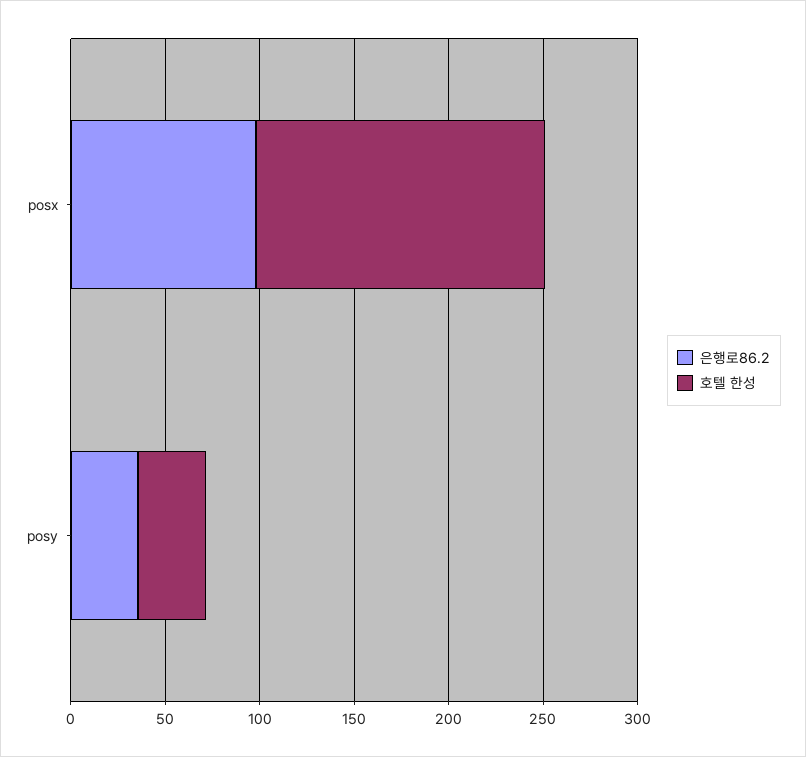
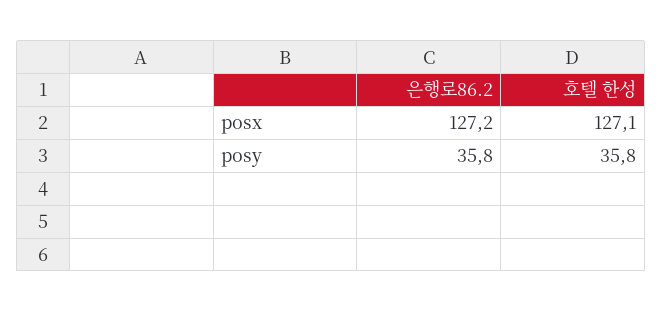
  {
    "은행로86.2": {
-     "posx": 100,
+     "posx": 127.2,
      "posy": 35.8
    },
    "호텔 한성": {
-     "posx": 150,
+     "posx": 127.1,
      "posy": 35.8
    }
  }

